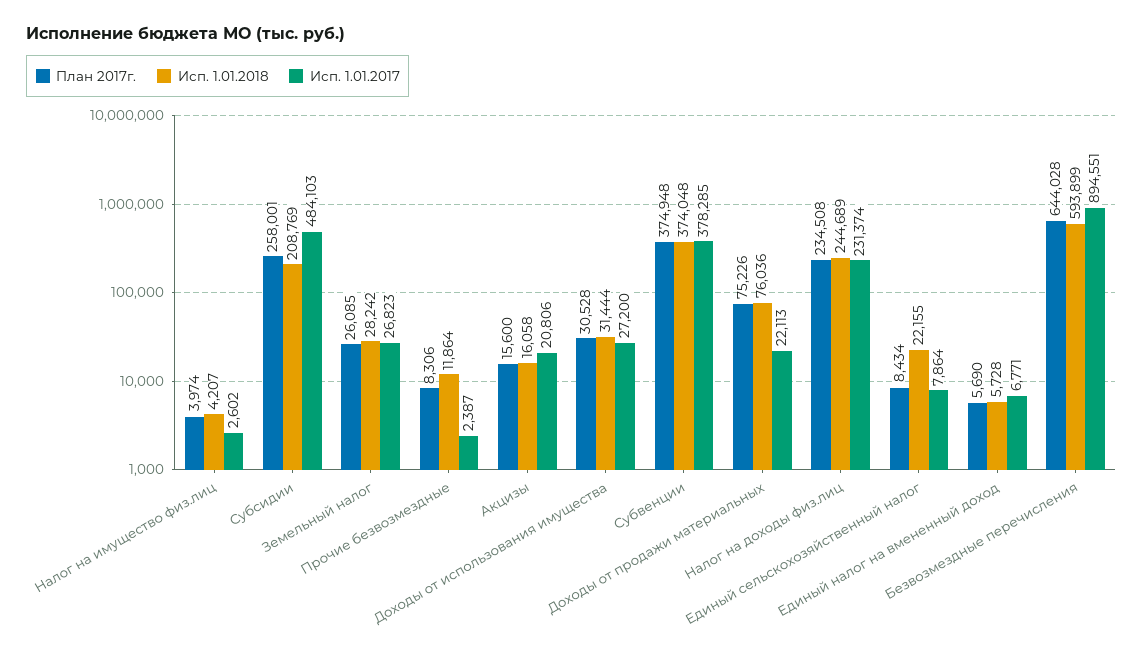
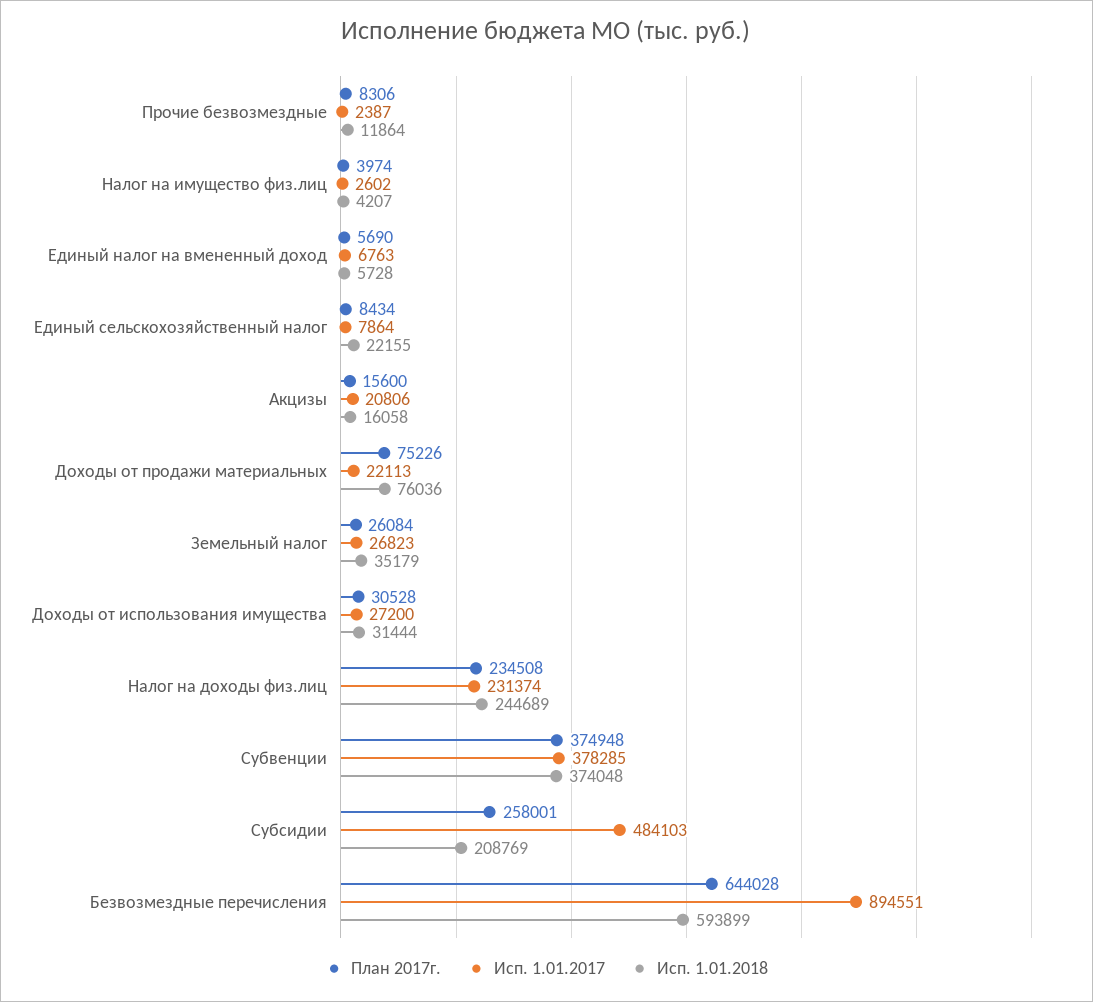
  {
    "План 2017г.": {
      "Налог на имущество физ.лиц": 3974,
      "Субсидии": 258001,
-     "Земельный налог": 26085,
+     "Земельный налог": 26084,
      "Прочие безвозмездные": 8306,
      "Акцизы": 15600,
      "Доходы от использования имущества": 30528,
      "Субвенции": 374948,
      "Доходы от продажи материальных": 75226,
      "Налог на доходы физ.лиц": 234508,
      "Единый сельскохозяйственный налог": 8434,
      "Единый налог на вмененный доход": 5690,
      "Безвозмездные перечисления": 644028
    },
    "Исп. 1.01.2018": {
      "Налог на имущество физ.лиц": 4207,
      "Субсидии": 208769,
-     "Земельный налог": 28242,
+     "Земельный налог": 35179,
      "Прочие безвозмездные": 11864,
      "Акцизы": 16058,
      "Доходы от использования имущества": 31444,
      "Субвенции": 374048,
      "Доходы от продажи материальных": 76036,
      "Налог на доходы физ.лиц": 244689,
      "Единый сельскохозяйственный налог": 22155,
      "Единый налог на вмененный доход": 5728,
      "Безвозмездные перечисления": 593899
    },
    "Исп. 1.01.2017": {
      "Налог на имущество физ.лиц": 2602,
      "Субсидии": 484103,
      "Земельный налог": 26823,
      "Прочие безвозмездные": 2387,
      "Акцизы": 20806,
      "Доходы от использования имущества": 27200,
      "Субвенции": 378285,
      "Доходы от продажи материальных": 22113,
      "Налог на доходы физ.лиц": 231374,
      "Единый сельскохозяйственный налог": 7864,
-     "Единый налог на вмененный доход": 6771,
+     "Единый налог на вмененный доход": 6763,
      "Безвозмездные перечисления": 894551
    }
  }

